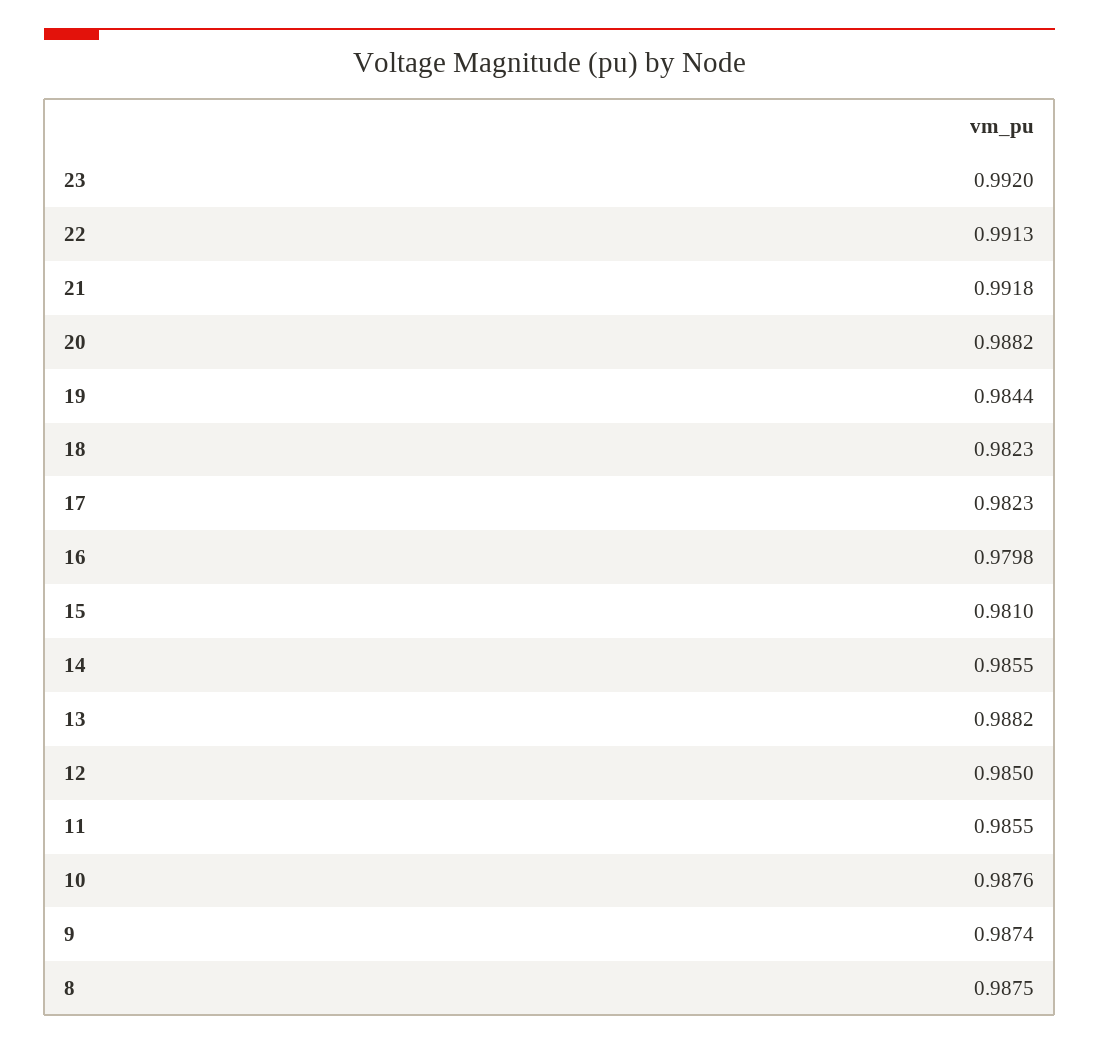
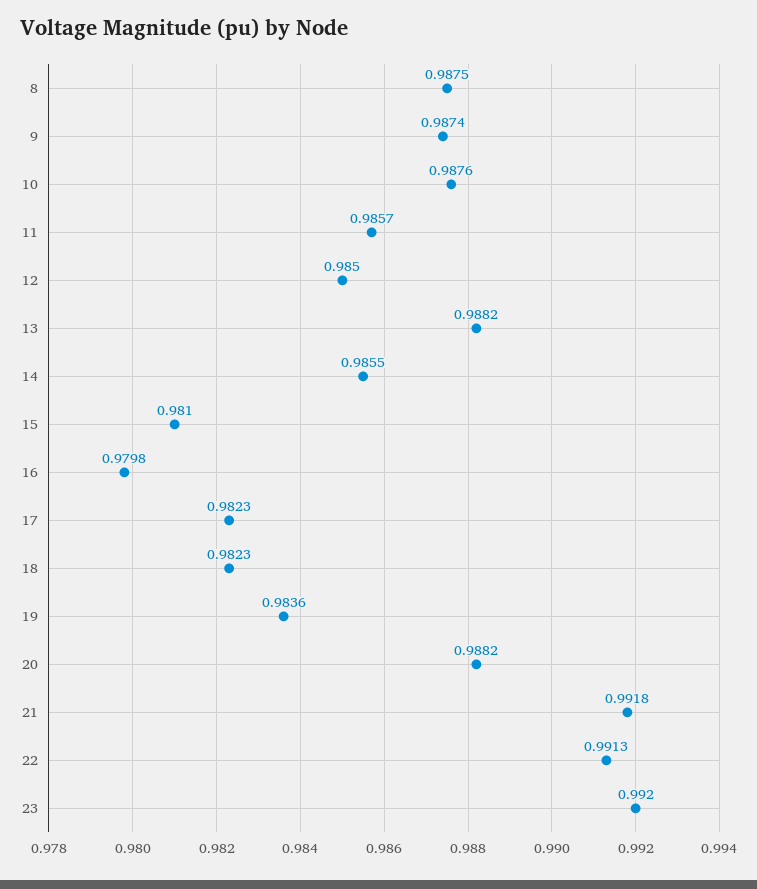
  {
    "23": 0.992,
    "22": 0.9913,
    "21": 0.9918,
    "20": 0.9882,
-   "19": 0.9844,
+   "19": 0.9836,
    "18": 0.9823,
    "17": 0.9823,
    "16": 0.9798,
    "15": 0.981,
    "14": 0.9855,
    "13": 0.9882,
    "12": 0.985,
-   "11": 0.9855,
+   "11": 0.9857,
    "10": 0.9876,
    "9": 0.9874,
    "8": 0.9875
  }

